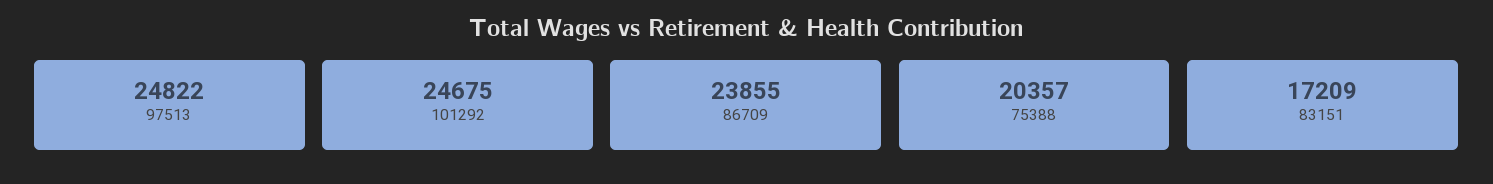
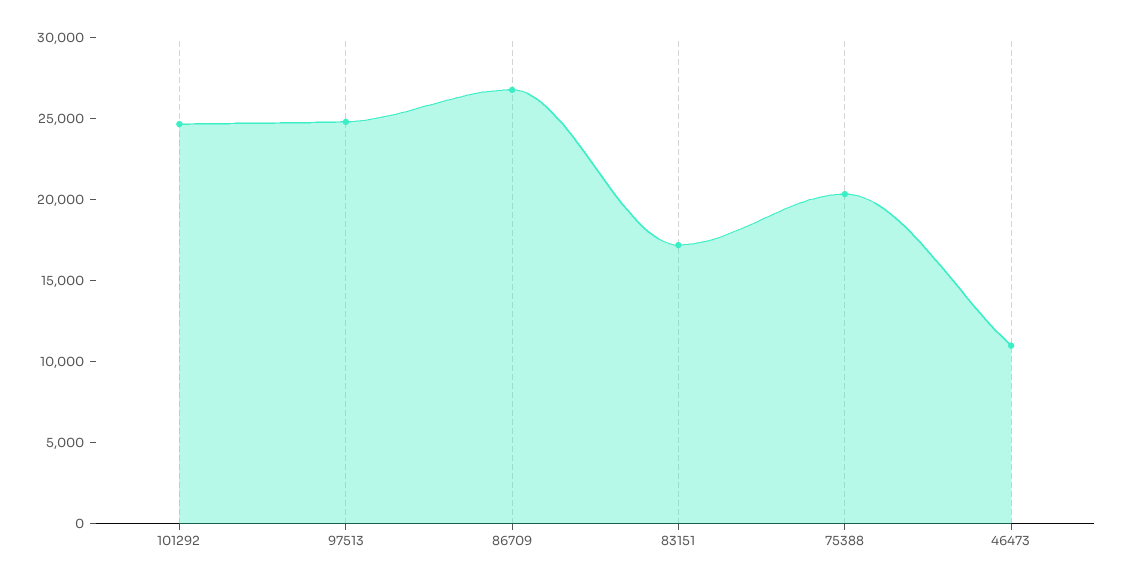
  {
    "97513": 24822,
    "101292": 24675,
-   "86709": 23855,
+   "86709": 27000,
    "75388": 20357,
-   "83151": 17209
+   "83151": 17209,
+   "46473": 11000
  }

